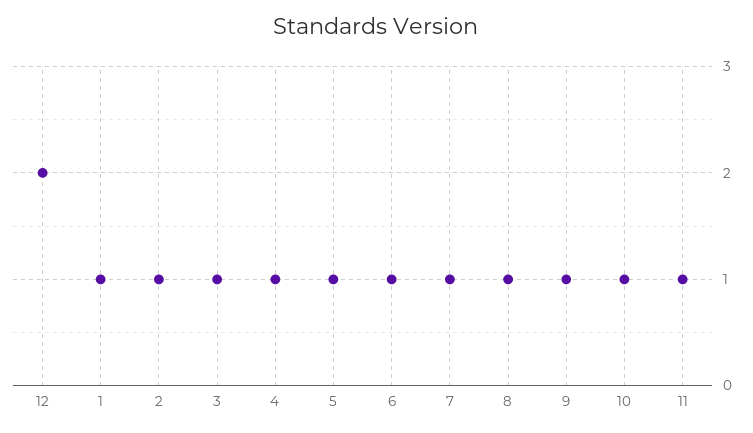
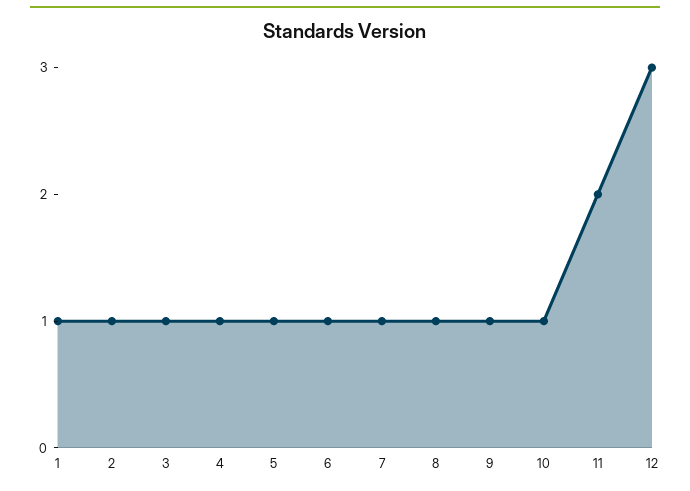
  {
-   "12": 2,
+   "12": 3,
    "1": 1,
    "2": 1,
    "3": 1,
    "4": 1,
    "5": 1,
    "6": 1,
    "7": 1,
    "8": 1,
    "9": 1,
    "10": 1,
-   "11": 1
+   "11": 2
  }

